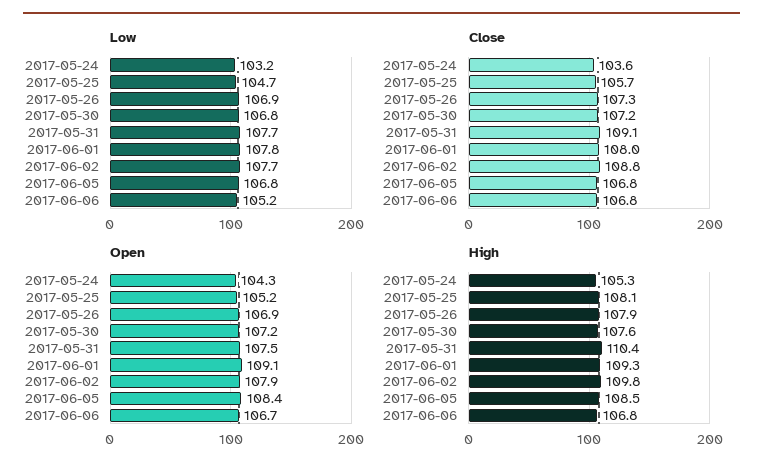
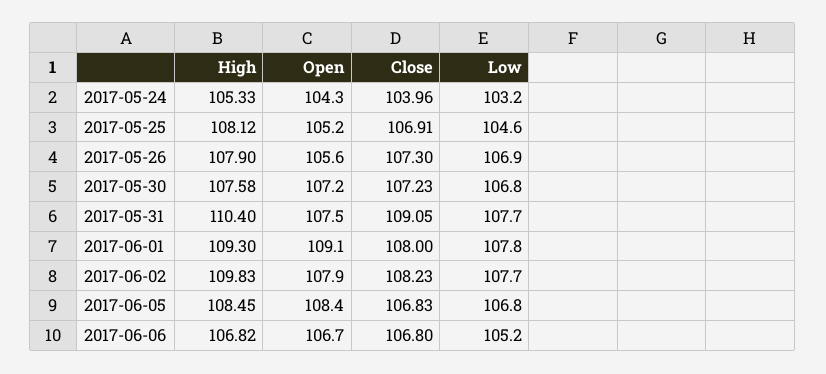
  {
    "Low": {
      "2017-05-24": 103.2,
-     "2017-05-25": 104.7,
+     "2017-05-25": 104.6,
      "2017-05-26": 106.9,
      "2017-05-30": 106.8,
      "2017-05-31": 107.7,
      "2017-06-01": 107.8,
      "2017-06-02": 107.7,
      "2017-06-05": 106.8,
      "2017-06-06": 105.2
    },
    "Close": {
-     "2017-05-24": 103.6,
+     "2017-05-24": 103.96,
-     "2017-05-25": 105.7,
+     "2017-05-25": 106.91,
      "2017-05-26": 107.3,
      "2017-05-30": 107.23,
      "2017-05-31": 109.05,
      "2017-06-01": 108,
-     "2017-06-02": 108.8,
+     "2017-06-02": 108.23,
      "2017-06-05": 106.83,
      "2017-06-06": 106.8
    },
    "Open": {
      "2017-05-24": 104.3,
      "2017-05-25": 105.2,
-     "2017-05-26": 106.9,
+     "2017-05-26": 105.6,
      "2017-05-30": 107.2,
      "2017-05-31": 107.5,
      "2017-06-01": 109.1,
      "2017-06-02": 107.9,
      "2017-06-05": 108.4,
      "2017-06-06": 106.7
    },
    "High": {
      "2017-05-24": 105.33,
      "2017-05-25": 108.12,
      "2017-05-26": 107.9,
      "2017-05-30": 107.58,
      "2017-05-31": 110.4,
      "2017-06-01": 109.3,
      "2017-06-02": 109.83,
      "2017-06-05": 108.45,
      "2017-06-06": 106.82
    }
  }

